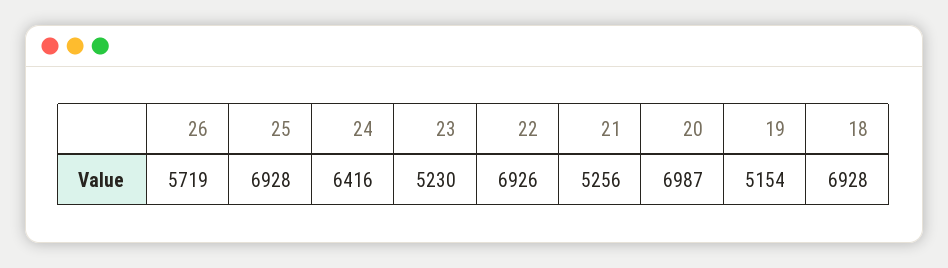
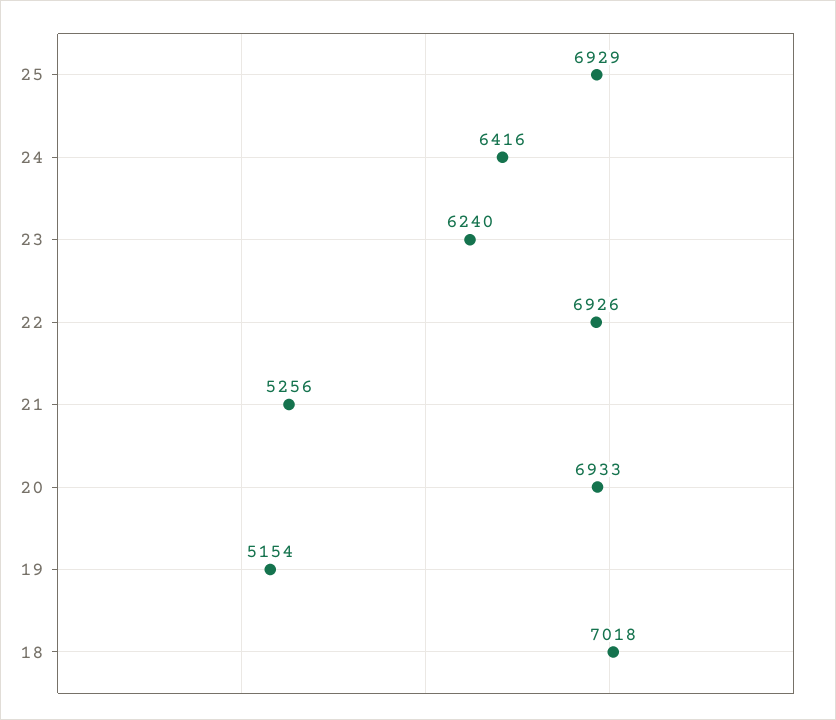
  {
-   "26": 5719,
-   "25": 6928,
+   "25": 6929,
    "24": 6416,
-   "23": 5230,
+   "23": 6240,
    "22": 6926,
    "21": 5256,
-   "20": 6987,
+   "20": 6933,
    "19": 5154,
-   "18": 6928
+   "18": 7018
  }

